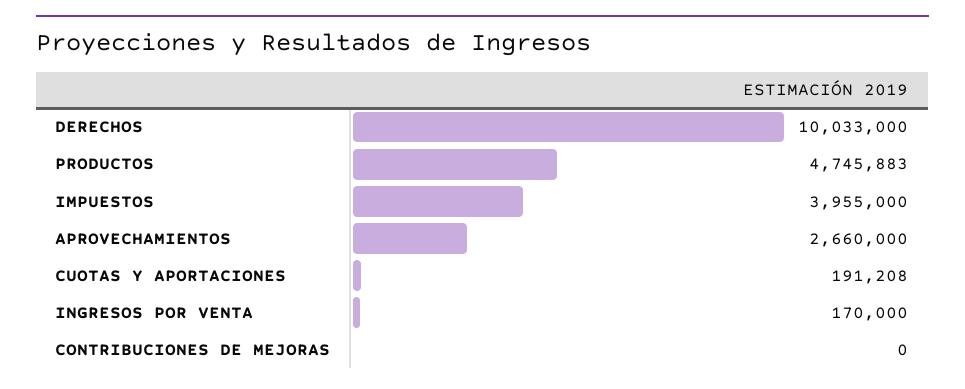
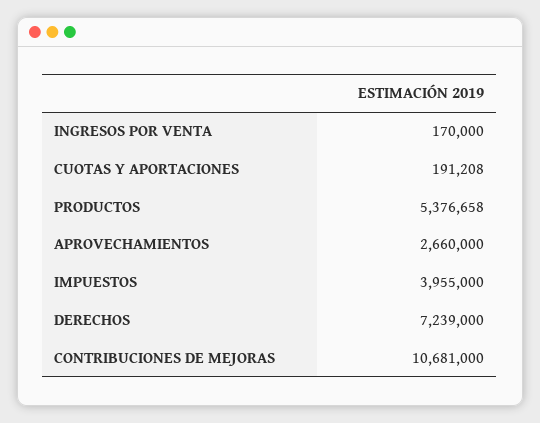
  {
-   "DERECHOS": 10033000,
+   "DERECHOS": 7239000,
-   "PRODUCTOS": 4745883,
+   "PRODUCTOS": 5376658,
    "IMPUESTOS": 3955000,
    "APROVECHAMIENTOS": 2660000,
    "CUOTAS Y APORTACIONES": 191208,
    "INGRESOS POR VENTA": 170000,
-   "CONTRIBUCIONES DE MEJORAS": 0
+   "CONTRIBUCIONES DE MEJORAS": 10681000
  }

